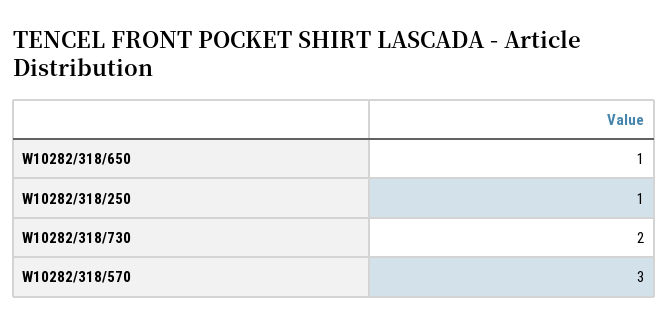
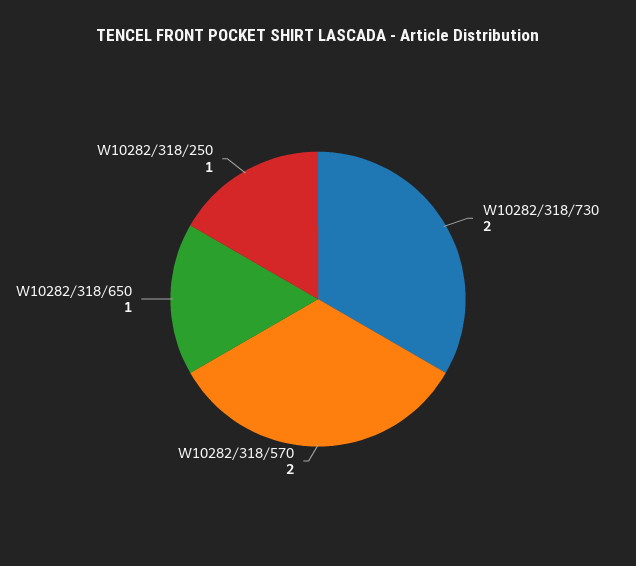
  {
    "W10282/318/650": 1,
    "W10282/318/250": 1,
    "W10282/318/730": 2,
-   "W10282/318/570": 3
+   "W10282/318/570": 2
  }

